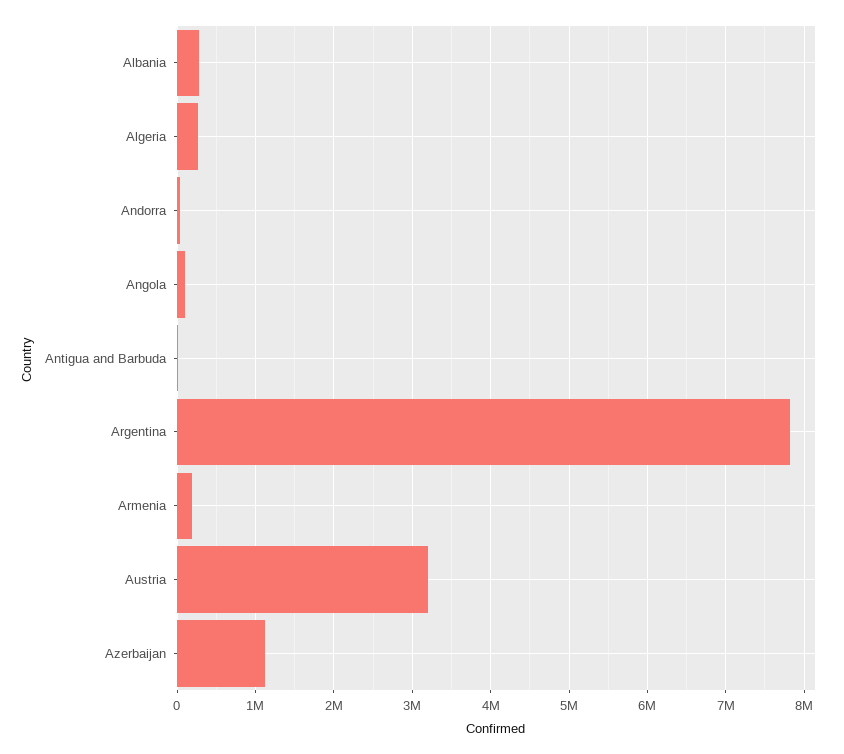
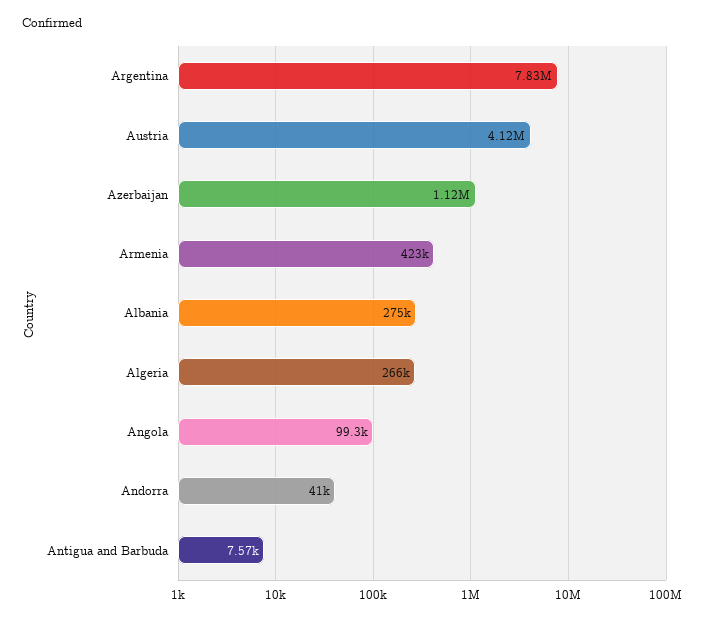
  {
    "Albania": 275000,
    "Algeria": 266000,
    "Andorra": 41000,
    "Angola": 99300,
    "Antigua and Barbuda": 7570,
    "Argentina": 7830000,
-   "Armenia": 200000,
+   "Armenia": 423000,
-   "Austria": 3200000,
+   "Austria": 4120000,
    "Azerbaijan": 1120000
  }

